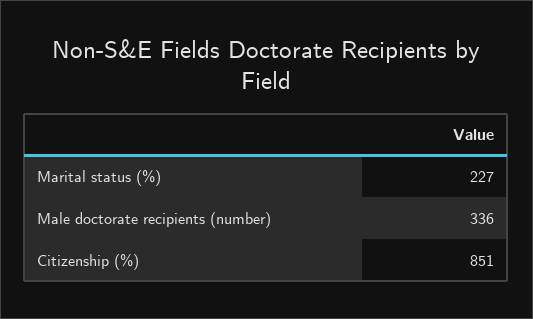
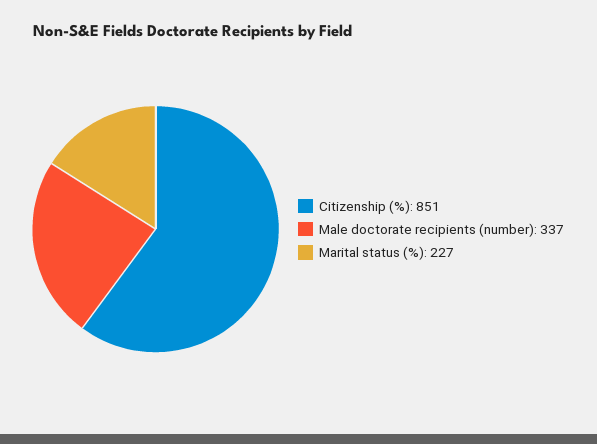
  {
    "Marital status (%)": 227,
-   "Male doctorate recipients (number)": 336,
+   "Male doctorate recipients (number)": 337,
    "Citizenship (%)": 851
  }

